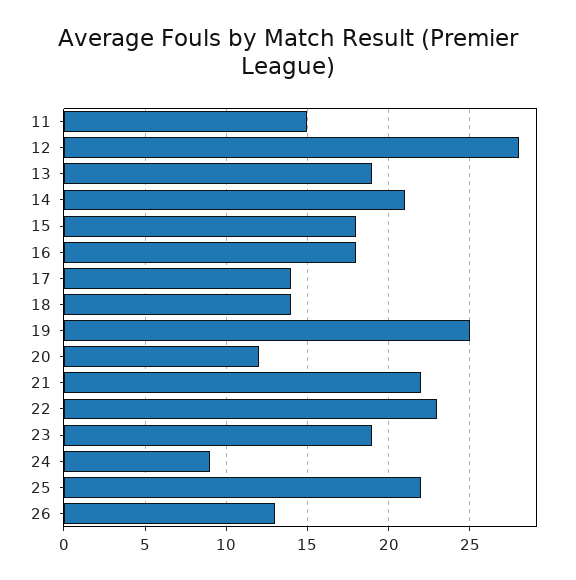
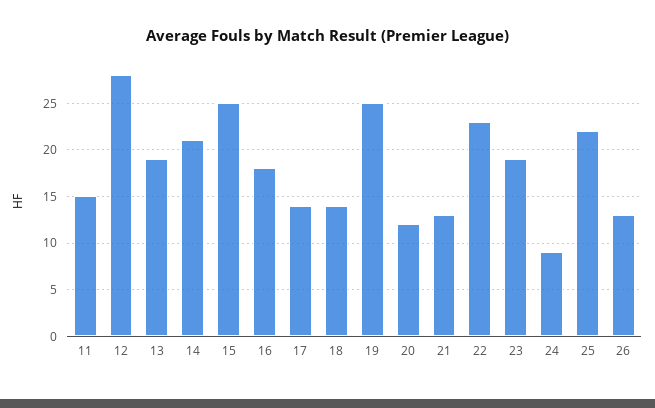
  {
    "11": 15,
    "12": 28,
    "13": 19,
    "14": 21,
-   "15": 18,
+   "15": 25,
    "16": 18,
    "17": 14,
    "18": 14,
    "19": 25,
    "20": 12,
-   "21": 22,
+   "21": 13,
    "22": 23,
    "23": 19,
    "24": 9,
    "25": 22,
    "26": 13
  }

